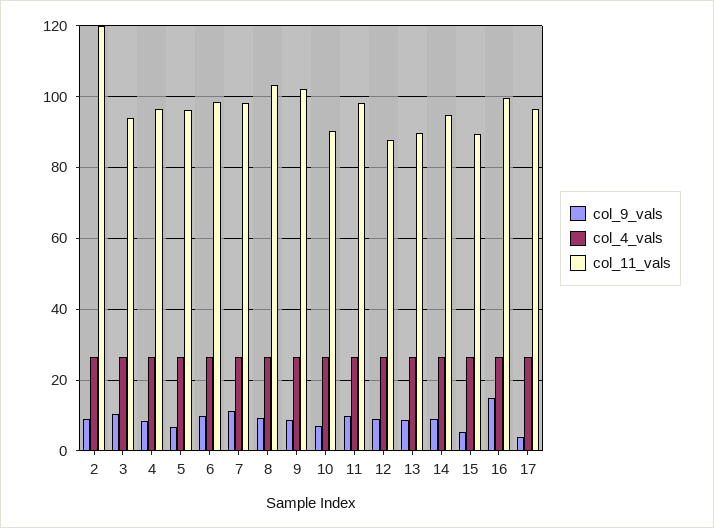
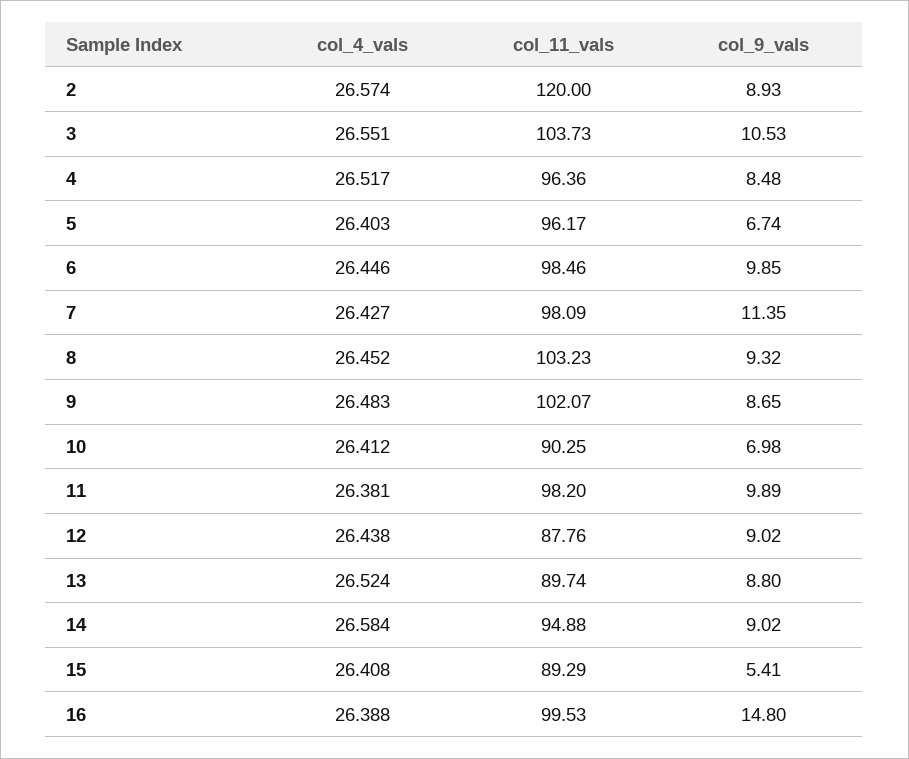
  {
    "col_9_vals": {
      "2": 8.93,
      "3": 10.53,
      "4": 8.48,
      "5": 6.74,
      "6": 9.85,
      "7": 11.35,
      "8": 9.32,
      "9": 8.65,
      "10": 6.98,
      "11": 9.89,
      "12": 9.02,
      "13": 8.8,
      "14": 9.02,
      "15": 5.41,
-     "16": 14.8,
+     "16": 14.8
-     "17": 4
    },
    "col_4_vals": {
      "2": 26.574,
      "3": 26.551,
      "4": 26.517,
      "5": 26.403,
      "6": 26.446,
      "7": 26.427,
      "8": 26.452,
      "9": 26.483,
      "10": 26.412,
      "11": 26.381,
      "12": 26.438,
      "13": 26.524,
      "14": 26.584,
      "15": 26.408,
-     "16": 26.388,
+     "16": 26.388
-     "17": 26
    },
    "col_11_vals": {
      "2": 120,
-     "3": 94,
+     "3": 103.73,
      "4": 96.36,
      "5": 96.17,
      "6": 98.46,
      "7": 98.09,
      "8": 103.23,
      "9": 102.07,
      "10": 90.25,
      "11": 98.2,
      "12": 87.76,
      "13": 89.74,
      "14": 94.88,
      "15": 89.29,
-     "16": 99.53,
+     "16": 99.53
-     "17": 96
    }
  }

